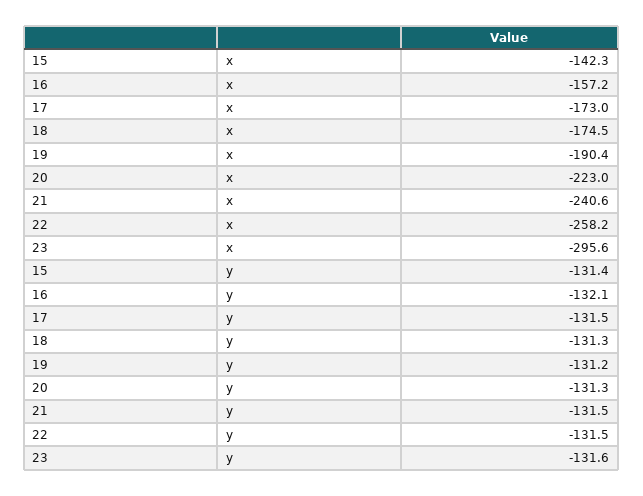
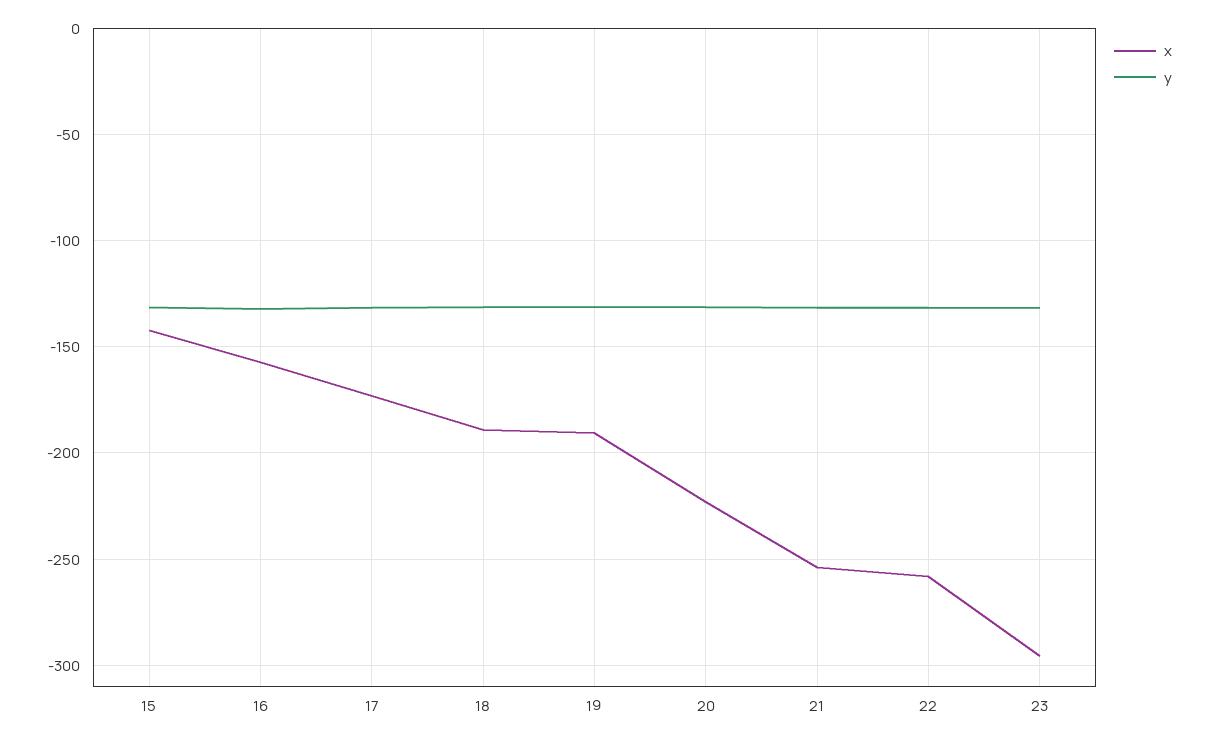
  {
    "x": {
      "15": -142.3,
      "16": -157.2,
      "17": -173,
-     "18": -174.5,
+     "18": -190,
      "19": -190.4,
      "20": -223,
-     "21": -240.6,
+     "21": -255,
      "22": -258.2,
      "23": -295.6
    },
    "y": {
      "15": -131.4,
      "16": -132.1,
      "17": -131.5,
      "18": -131.3,
      "19": -131.2,
      "20": -131.3,
      "21": -131.5,
      "22": -131.5,
      "23": -131.6
    }
  }

